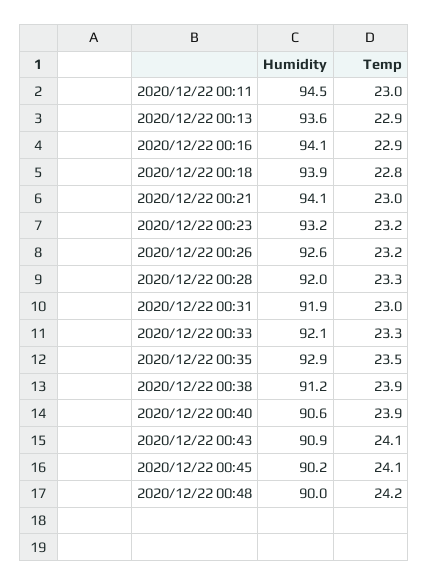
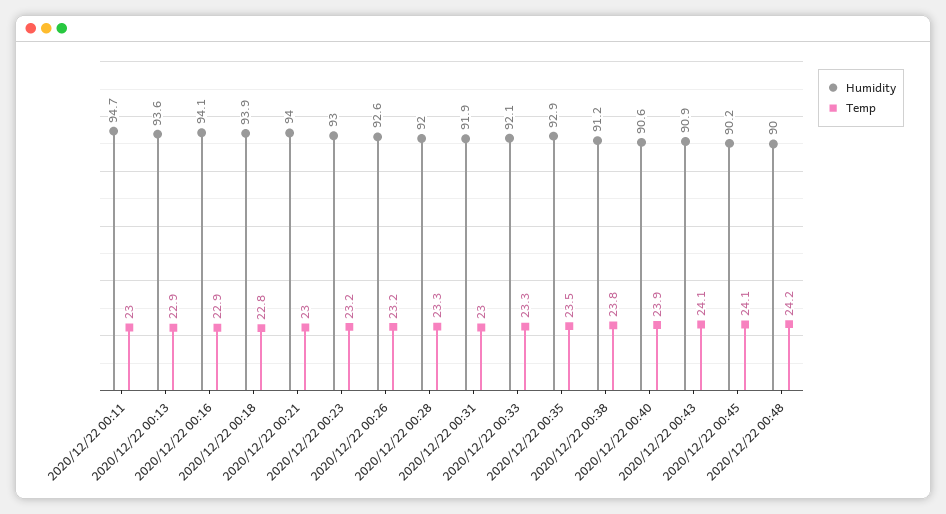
  {
    "Humidity": {
-     "2020/12/22 00:11": 94.5,
+     "2020/12/22 00:11": 94.7,
      "2020/12/22 00:13": 93.6,
      "2020/12/22 00:16": 94.1,
      "2020/12/22 00:18": 93.9,
-     "2020/12/22 00:21": 94.1,
+     "2020/12/22 00:21": 94,
-     "2020/12/22 00:23": 93.2,
+     "2020/12/22 00:23": 93,
      "2020/12/22 00:26": 92.6,
      "2020/12/22 00:28": 92,
      "2020/12/22 00:31": 91.9,
      "2020/12/22 00:33": 92.1,
      "2020/12/22 00:35": 92.9,
      "2020/12/22 00:38": 91.2,
      "2020/12/22 00:40": 90.6,
      "2020/12/22 00:43": 90.9,
      "2020/12/22 00:45": 90.2,
      "2020/12/22 00:48": 90
    },
    "Temp": {
      "2020/12/22 00:11": 23,
      "2020/12/22 00:13": 22.9,
      "2020/12/22 00:16": 22.9,
      "2020/12/22 00:18": 22.8,
      "2020/12/22 00:21": 23,
      "2020/12/22 00:23": 23.2,
      "2020/12/22 00:26": 23.2,
      "2020/12/22 00:28": 23.3,
      "2020/12/22 00:31": 23,
      "2020/12/22 00:33": 23.3,
      "2020/12/22 00:35": 23.5,
-     "2020/12/22 00:38": 23.9,
+     "2020/12/22 00:38": 23.8,
      "2020/12/22 00:40": 23.9,
      "2020/12/22 00:43": 24.1,
      "2020/12/22 00:45": 24.1,
      "2020/12/22 00:48": 24.2
    }
  }

